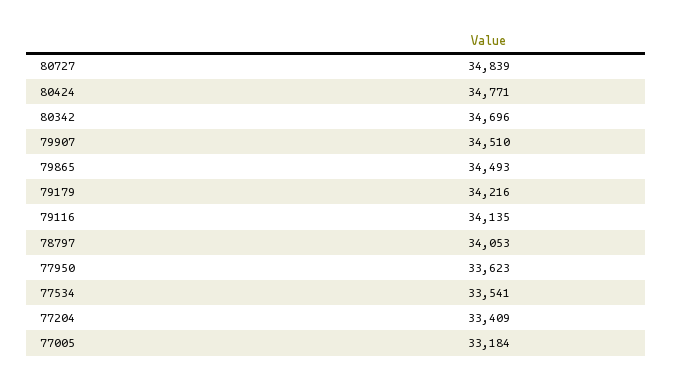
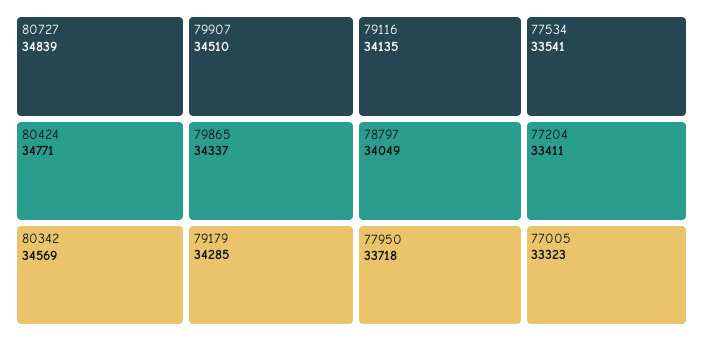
  {
    "80727": 34839,
    "80424": 34771,
-   "80342": 34696,
+   "80342": 34569,
    "79907": 34510,
-   "79865": 34493,
+   "79865": 34337,
-   "79179": 34216,
+   "79179": 34285,
    "79116": 34135,
-   "78797": 34053,
+   "78797": 34049,
-   "77950": 33623,
+   "77950": 33718,
    "77534": 33541,
-   "77204": 33409,
+   "77204": 33411,
-   "77005": 33184
+   "77005": 33323
  }

